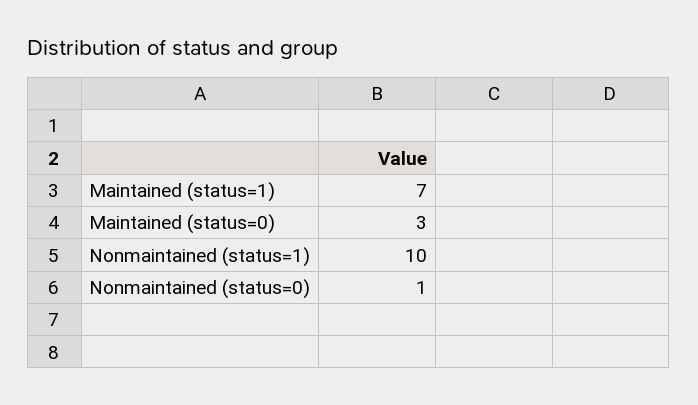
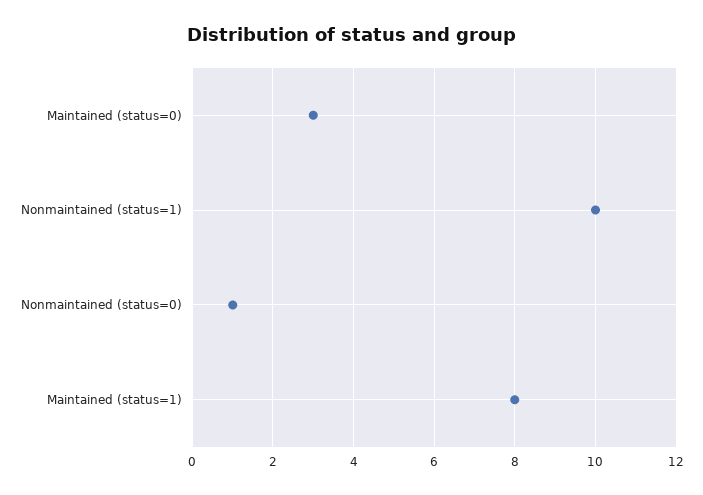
  {
-   "Maintained (status=1)": 7,
+   "Maintained (status=1)": 8,
    "Maintained (status=0)": 3,
    "Nonmaintained (status=1)": 10,
    "Nonmaintained (status=0)": 1
  }

